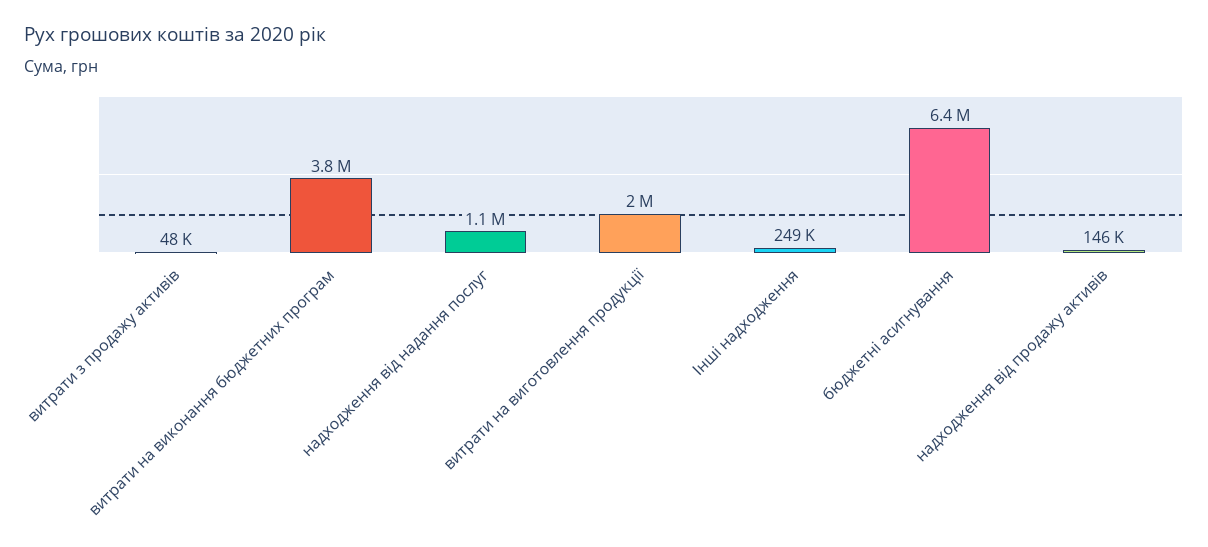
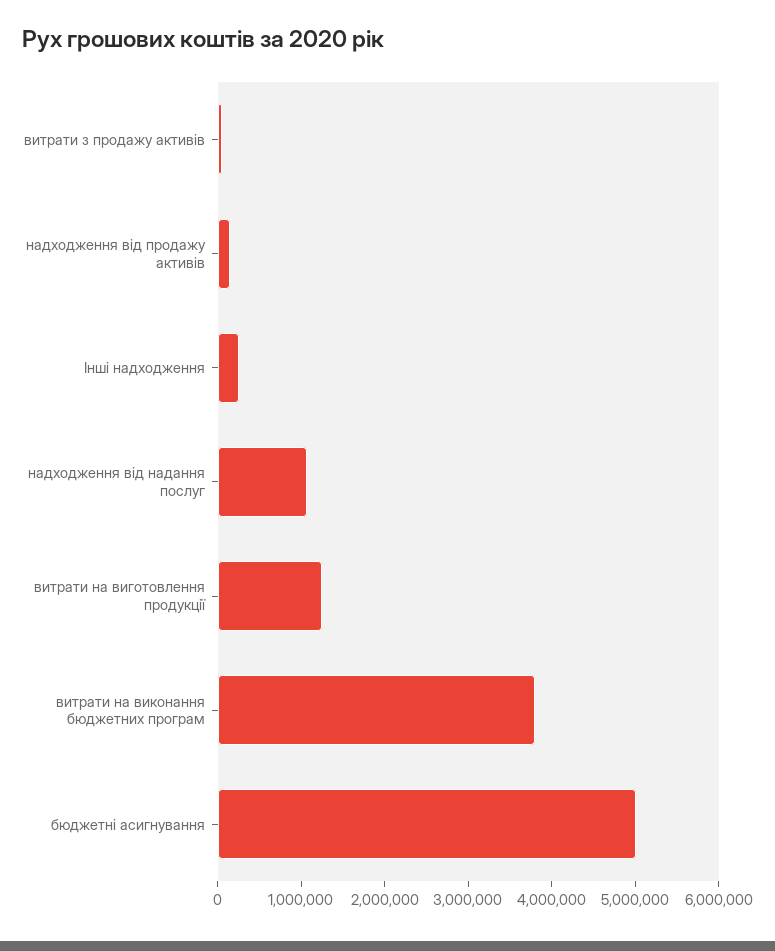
  {
    "витрати з продажу активів": 48000,
    "витрати на виконання бюджетних програм": 3800000,
    "надходження від надання послуг": 1100000,
-   "витрати на виготовлення продукції": 2000000,
+   "витрати на виготовлення продукції": 1200000,
    "Інші надходження": 249000,
-   "бюджетні асигнування": 6400000,
+   "бюджетні асигнування": 5000000,
    "надходження від продажу активів": 146000
  }

